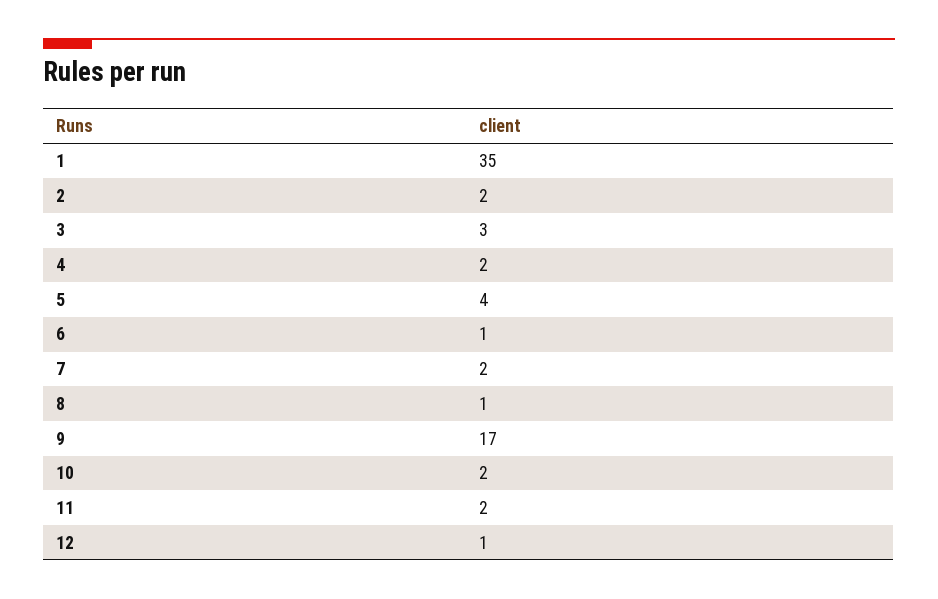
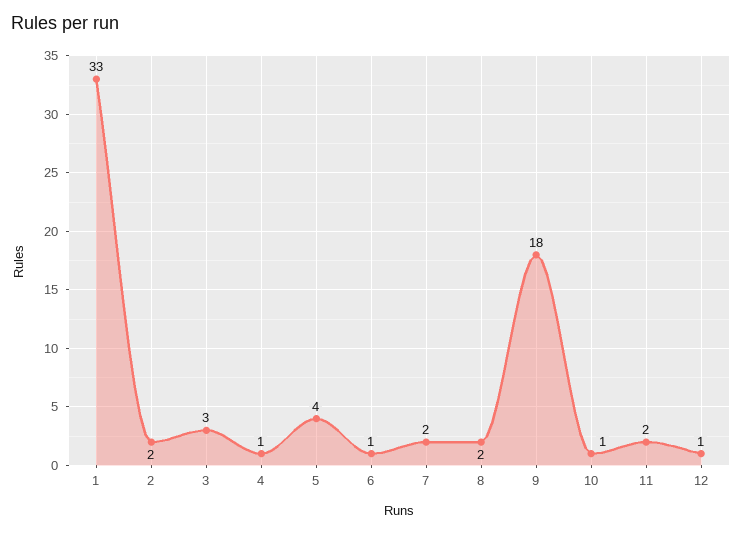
  {
-   "1": 35,
+   "1": 33,
    "2": 2,
    "3": 3,
-   "4": 2,
+   "4": 1,
    "5": 4,
    "6": 1,
    "7": 2,
-   "8": 1,
+   "8": 2,
-   "9": 17,
+   "9": 18,
-   "10": 2,
+   "10": 1,
    "11": 2,
    "12": 1
  }

